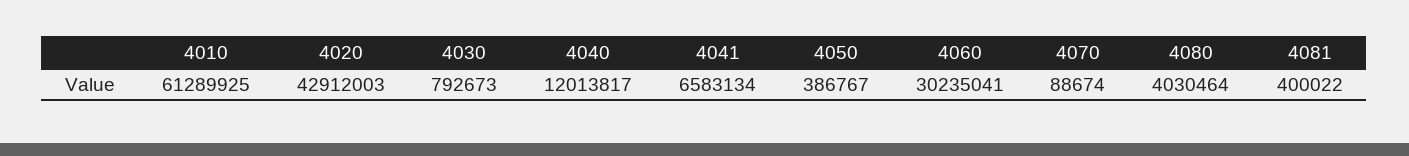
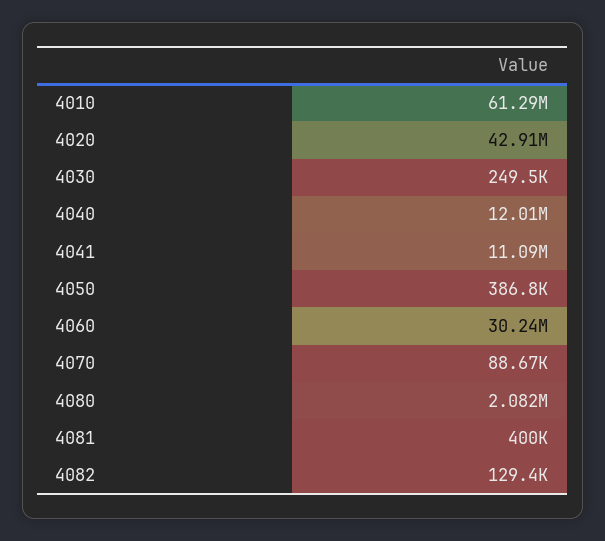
  {
    "4010": 61289925,
    "4020": 42912003,
-   "4030": 792673,
+   "4030": 249500,
    "4040": 12013817,
-   "4041": 6583134,
+   "4041": 11090000,
    "4050": 386767,
    "4060": 30235041,
    "4070": 88674,
-   "4080": 4030464,
+   "4080": 2082000,
-   "4081": 400022
+   "4081": 400022,
+   "4082": 129400
  }

